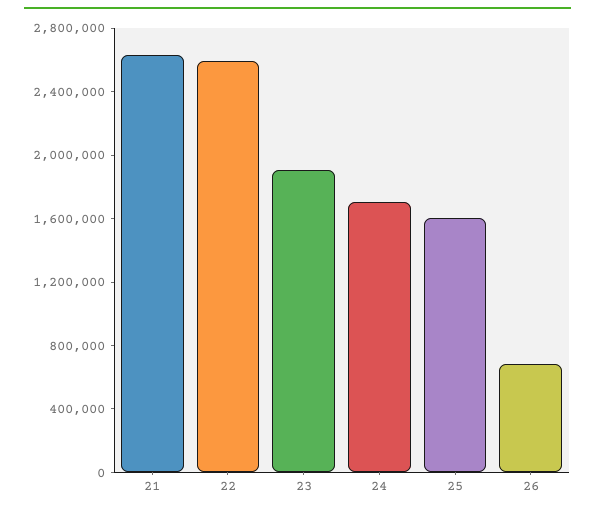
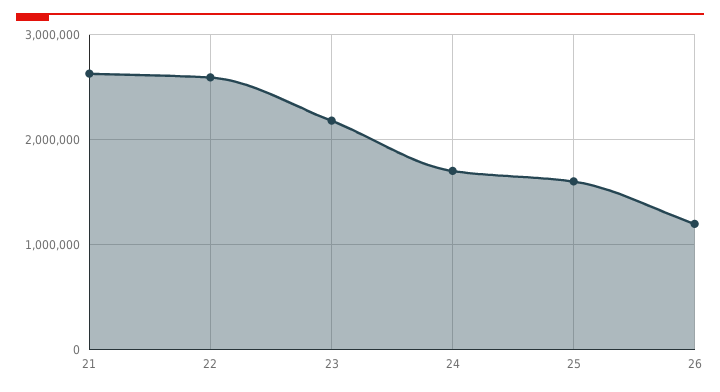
  {
    "21": 2600000,
    "22": 2600000,
-   "23": 1900000,
+   "23": 2200000,
    "24": 1700000,
    "25": 1600000,
-   "26": 700000
+   "26": 1200000
  }

